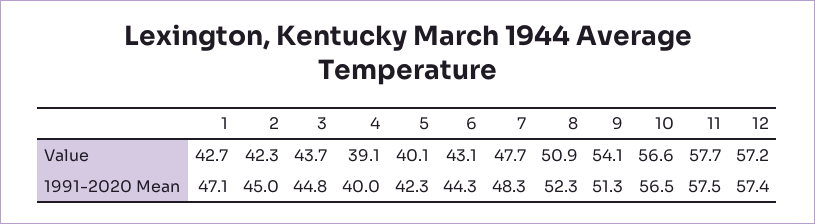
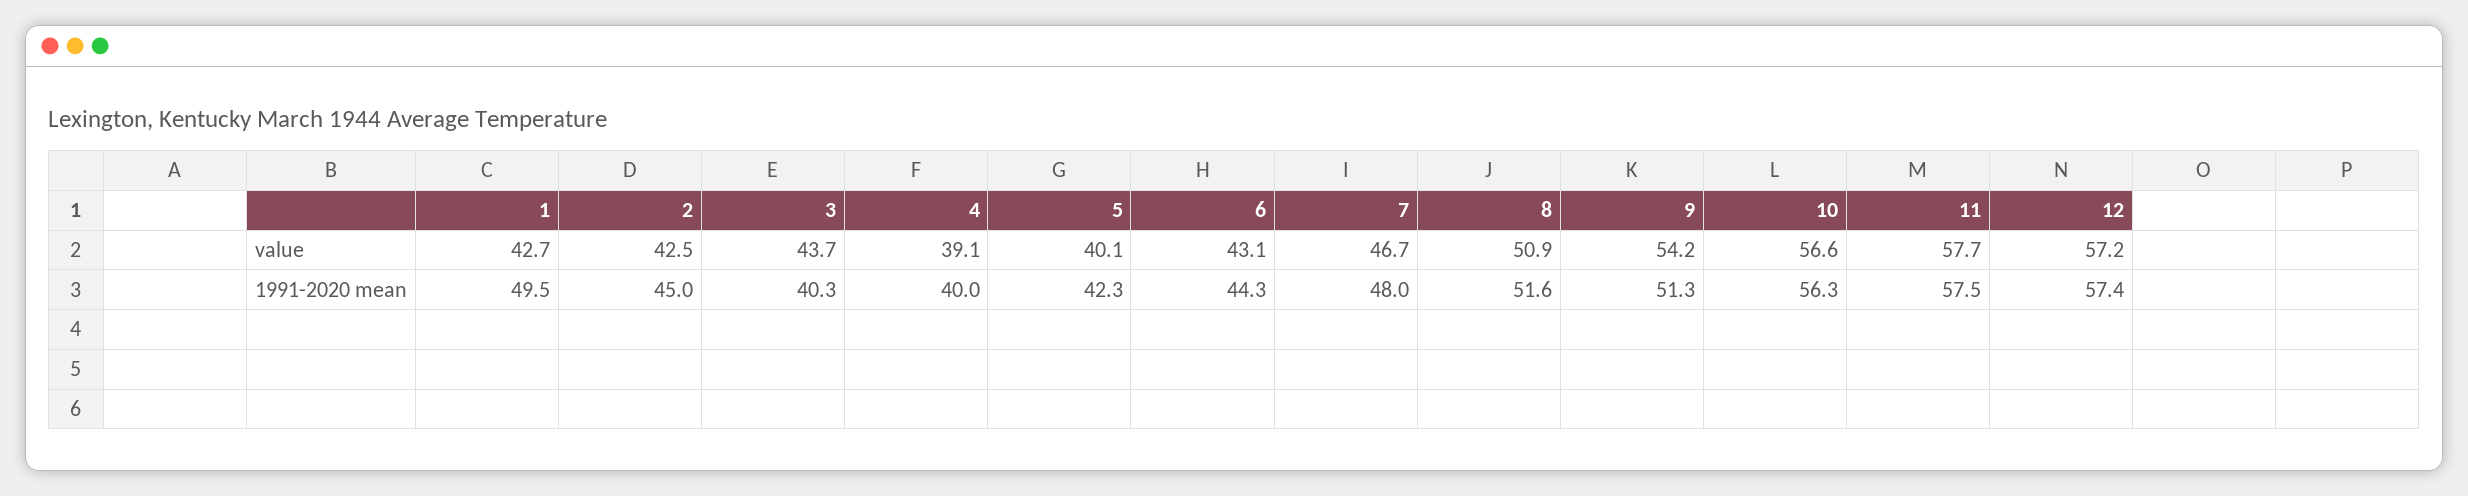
  {
    "1": {
      "Value": 42.7,
-     "1991-2020 Mean": 47.1
+     "1991-2020 Mean": 49.5
    },
    "2": {
-     "Value": 42.3,
+     "Value": 42.5,
      "1991-2020 Mean": 45
    },
    "3": {
      "Value": 43.7,
-     "1991-2020 Mean": 44.8
+     "1991-2020 Mean": 40.3
    },
    "4": {
      "Value": 39.1,
      "1991-2020 Mean": 40
    },
    "5": {
      "Value": 40.1,
      "1991-2020 Mean": 42.3
    },
    "6": {
      "Value": 43.1,
      "1991-2020 Mean": 44.3
    },
    "7": {
-     "Value": 47.7,
+     "Value": 46.7,
-     "1991-2020 Mean": 48.3
+     "1991-2020 Mean": 48
    },
    "8": {
      "Value": 50.9,
-     "1991-2020 Mean": 52.3
+     "1991-2020 Mean": 51.6
    },
    "9": {
-     "Value": 54.1,
+     "Value": 54.2,
      "1991-2020 Mean": 51.3
    },
    "10": {
      "Value": 56.6,
-     "1991-2020 Mean": 56.5
+     "1991-2020 Mean": 56.3
    },
    "11": {
      "Value": 57.7,
      "1991-2020 Mean": 57.5
    },
    "12": {
      "Value": 57.2,
      "1991-2020 Mean": 57.4
    }
  }

